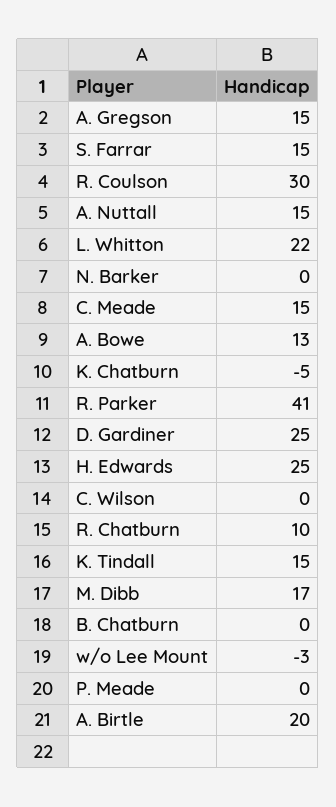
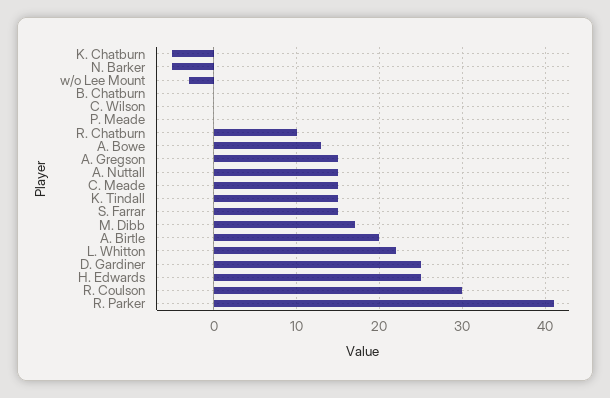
  {
    "A. Gregson": 15,
    "S. Farrar": 15,
    "R. Coulson": 30,
    "A. Nuttall": 15,
    "L. Whitton": 22,
-   "N. Barker": 0,
+   "N. Barker": -5,
    "C. Meade": 15,
    "A. Bowe": 13,
    "K. Chatburn": -5,
    "R. Parker": 41,
    "D. Gardiner": 25,
    "H. Edwards": 25,
    "C. Wilson": 0,
    "R. Chatburn": 10,
    "K. Tindall": 15,
    "M. Dibb": 17,
    "B. Chatburn": 0,
    "w/o Lee Mount": -3,
    "P. Meade": 0,
    "A. Birtle": 20
  }

